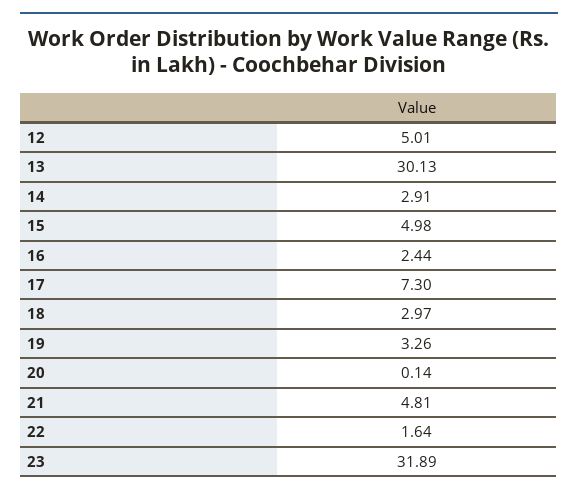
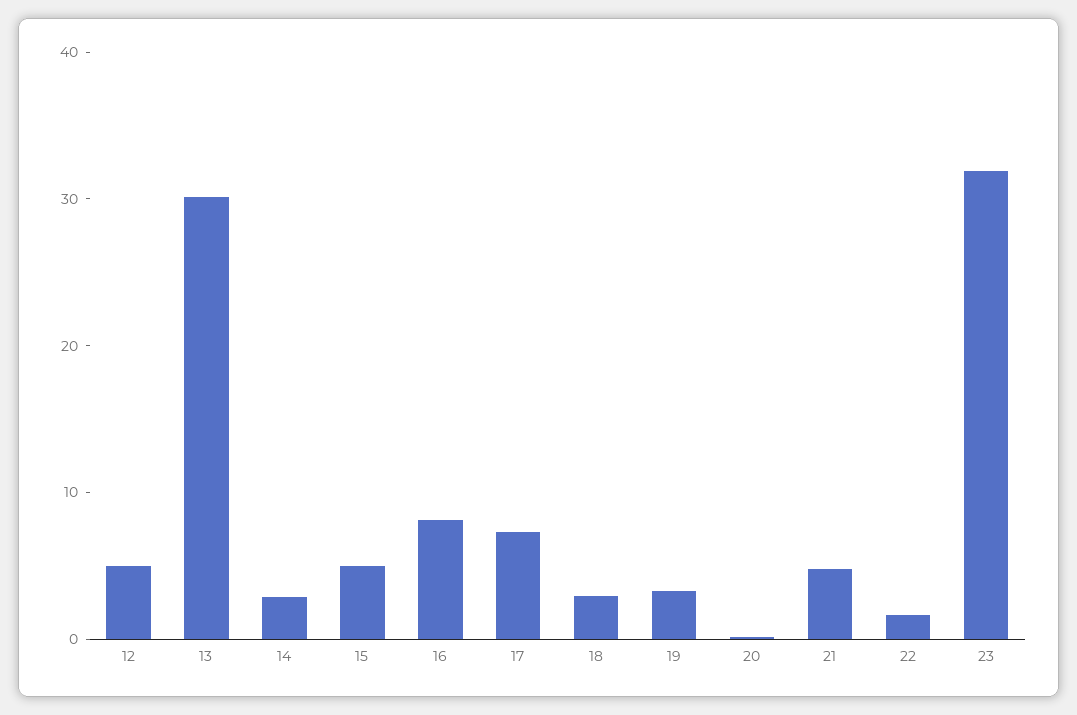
  {
    "12": 5.01,
    "13": 30.13,
    "14": 2.91,
    "15": 4.98,
-   "16": 2.44,
+   "16": 8,
    "17": 7.3,
    "18": 2.97,
    "19": 3.26,
    "20": 0.14,
    "21": 4.81,
    "22": 1.64,
    "23": 31.89
  }

